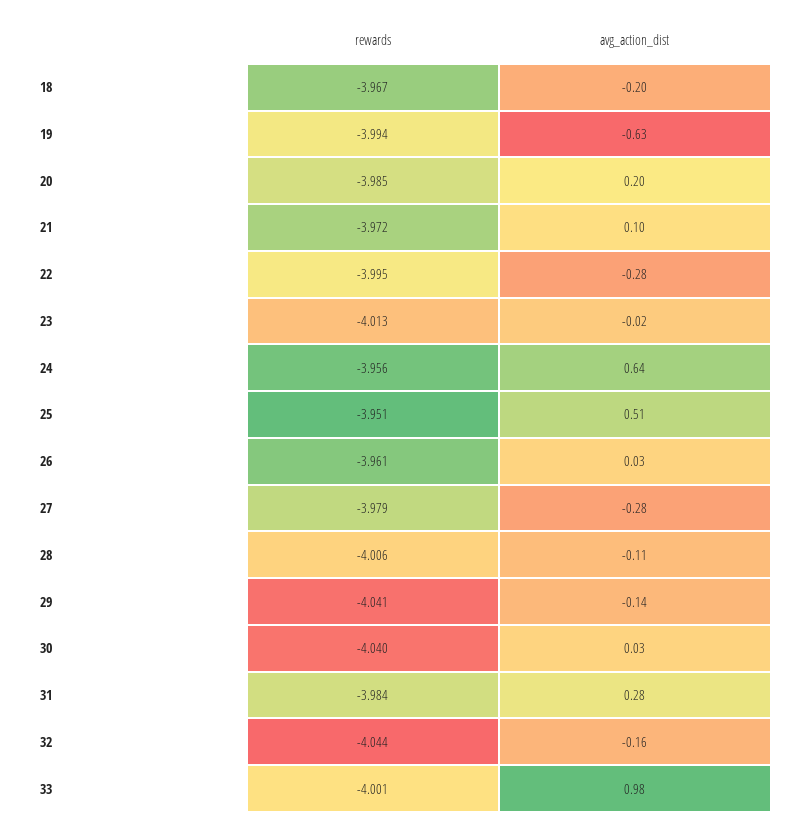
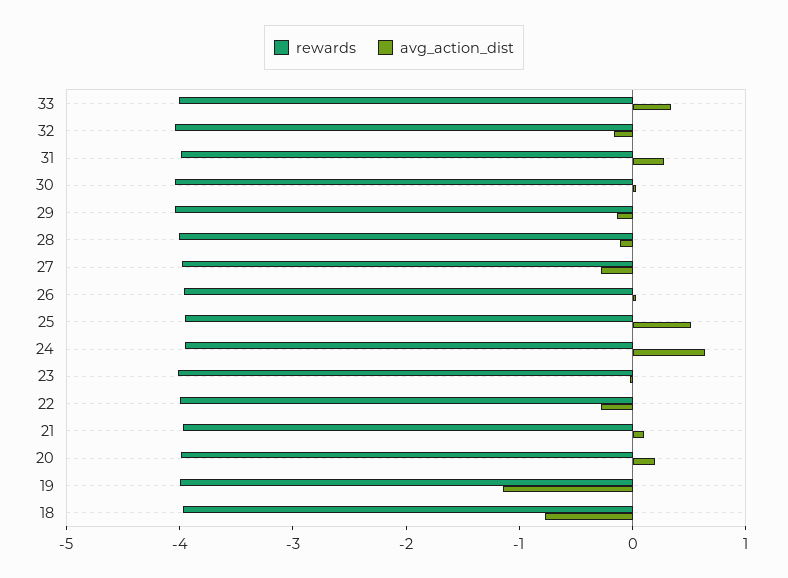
  {
    "rewards": {
      "18": -3.967,
      "19": -3.994,
      "20": -3.985,
      "21": -3.972,
      "22": -3.995,
      "23": -4.013,
      "24": -3.956,
      "25": -3.951,
      "26": -3.961,
      "27": -3.979,
      "28": -4.006,
      "29": -4.041,
      "30": -4.04,
      "31": -3.984,
      "32": -4.044,
      "33": -4.001
    },
    "avg_action_dist": {
-     "18": -0.2,
+     "18": -0.8,
-     "19": -0.63,
+     "19": -1.2,
      "20": 0.2,
      "21": 0.1,
      "22": -0.28,
      "23": -0.02,
      "24": 0.64,
      "25": 0.51,
      "26": 0.03,
      "27": -0.28,
      "28": -0.11,
      "29": -0.14,
      "30": 0.03,
      "31": 0.28,
      "32": -0.16,
-     "33": 0.98
+     "33": 0.4
    }
  }

